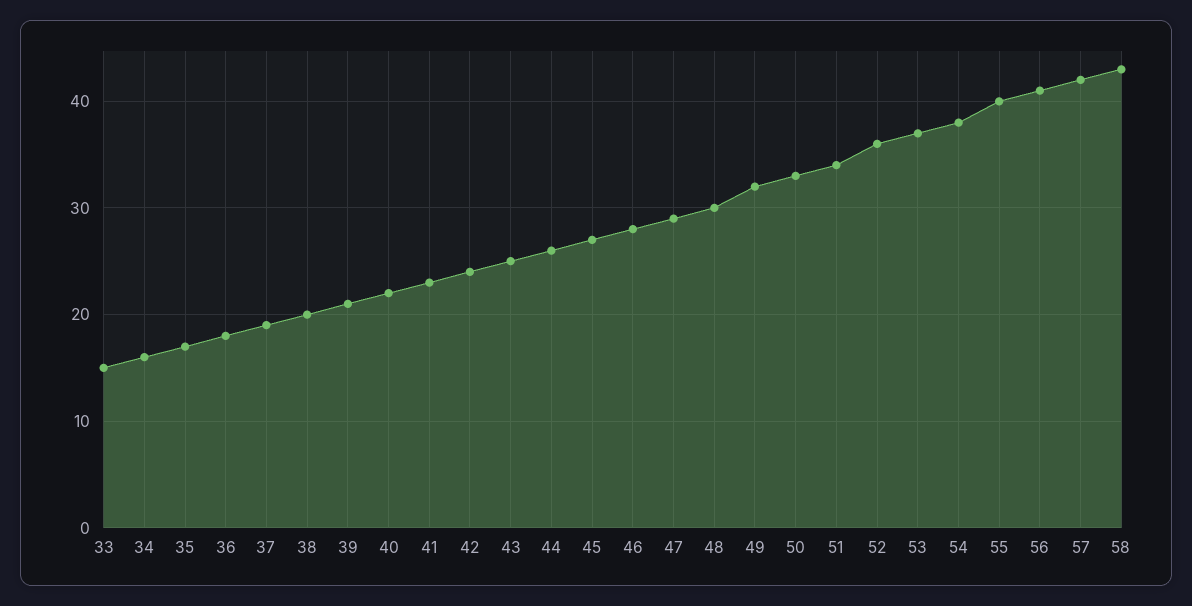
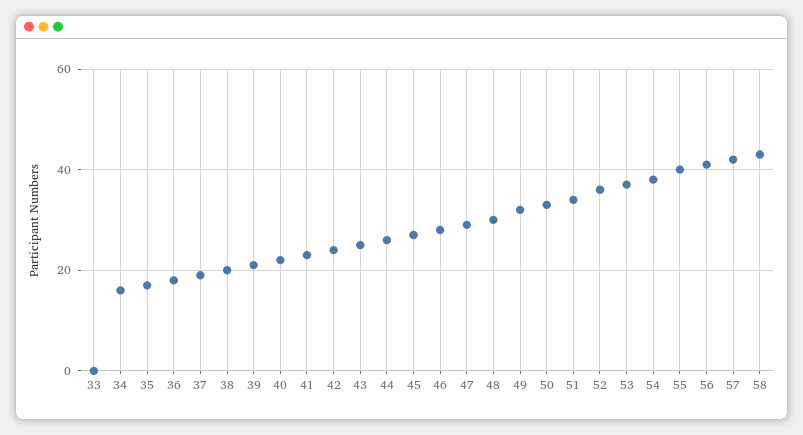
  {
-   "33": 15,
+   "33": 0,
    "34": 16,
    "35": 17,
    "36": 18,
    "37": 19,
    "38": 20,
    "39": 21,
    "40": 22,
    "41": 23,
    "42": 24,
    "43": 25,
    "44": 26,
    "45": 27,
    "46": 28,
    "47": 29,
    "48": 30,
    "49": 32,
    "50": 33,
    "51": 34,
    "52": 36,
    "53": 37,
    "54": 38,
    "55": 40,
    "56": 41,
    "57": 42,
    "58": 43
  }

